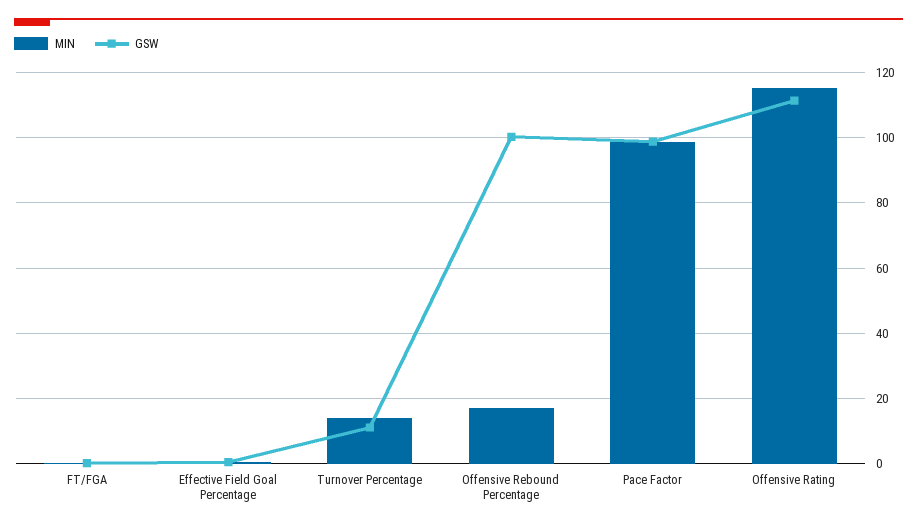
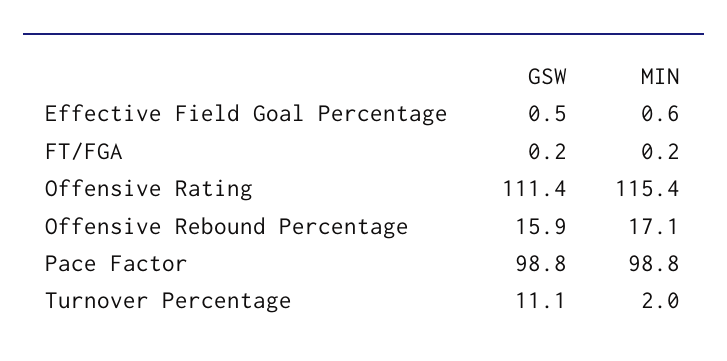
  {
    "MIN": {
      "FT/FGA": 0.2,
      "Effective Field Goal Percentage": 0.6,
-     "Turnover Percentage": 14,
+     "Turnover Percentage": 2,
      "Offensive Rebound Percentage": 17.1,
      "Pace Factor": 98.8,
      "Offensive Rating": 115.4
    },
    "GSW": {
      "FT/FGA": 0.2,
      "Effective Field Goal Percentage": 0.5,
      "Turnover Percentage": 11.1,
-     "Offensive Rebound Percentage": 100,
+     "Offensive Rebound Percentage": 15.9,
      "Pace Factor": 98.8,
      "Offensive Rating": 111.4
    }
  }

